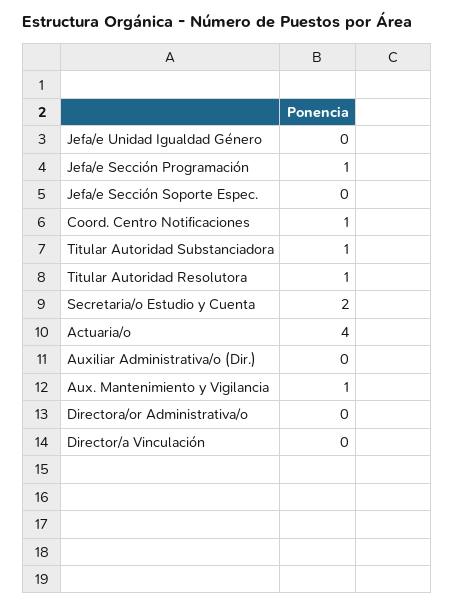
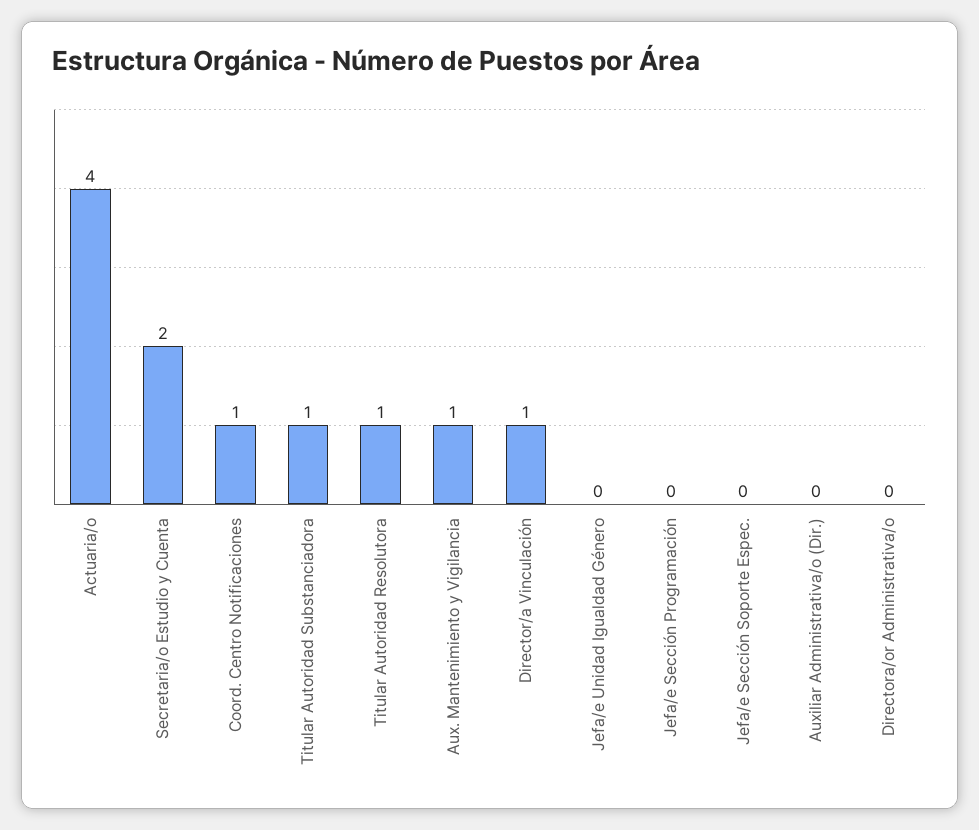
  {
    "Jefa/e Unidad Igualdad Género": 0,
-   "Jefa/e Sección Programación": 1,
+   "Jefa/e Sección Programación": 0,
    "Jefa/e Sección Soporte Espec.": 0,
    "Coord. Centro Notificaciones": 1,
    "Titular Autoridad Substanciadora": 1,
    "Titular Autoridad Resolutora": 1,
    "Secretaria/o Estudio y Cuenta": 2,
    "Actuaria/o": 4,
    "Auxiliar Administrativa/o (Dir.)": 0,
    "Aux. Mantenimiento y Vigilancia": 1,
    "Directora/or Administrativa/o": 0,
-   "Director/a Vinculación": 0
+   "Director/a Vinculación": 1
  }

